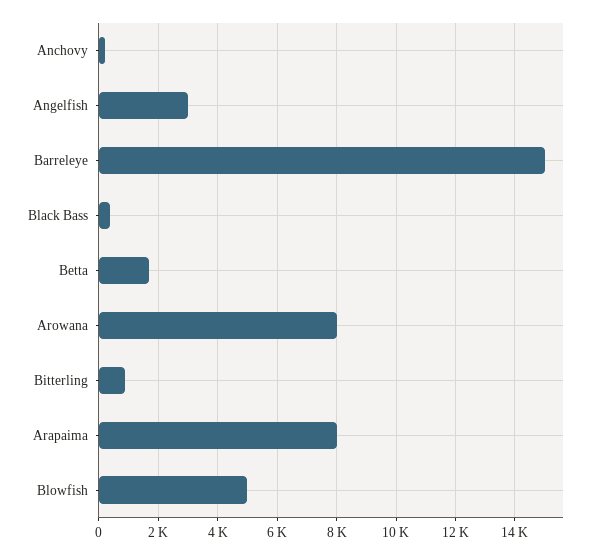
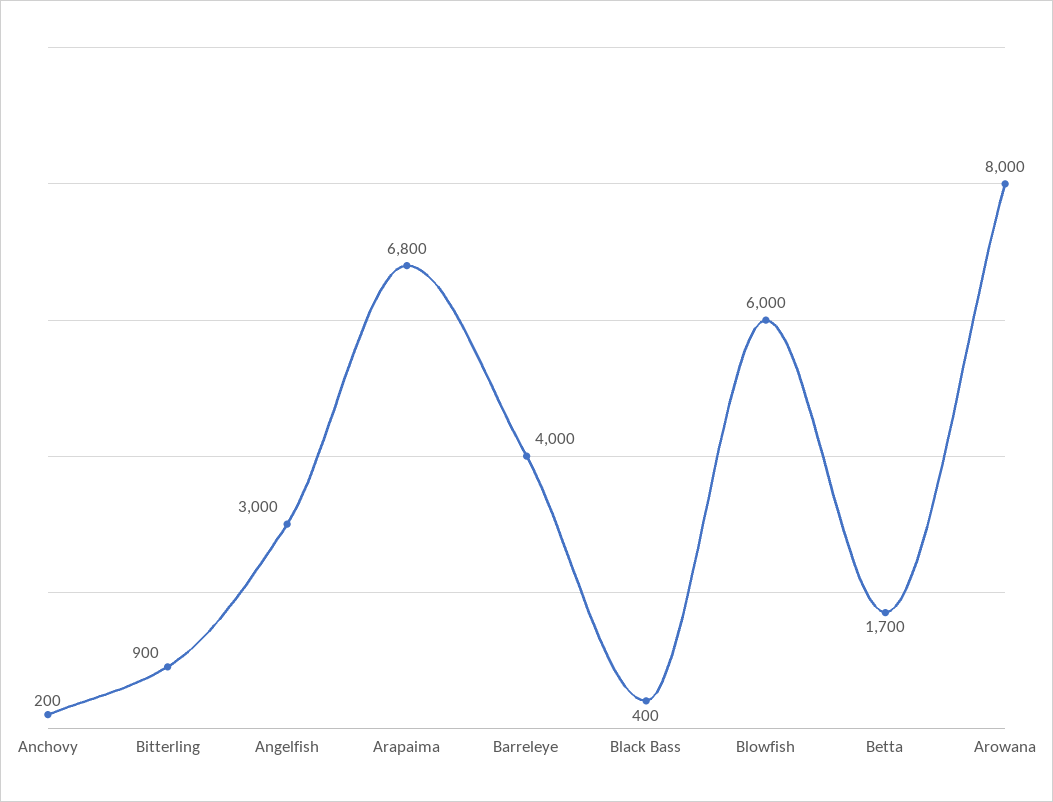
  {
    "Anchovy": 200,
    "Angelfish": 3000,
-   "Barreleye": 15000,
+   "Barreleye": 4000,
    "Black Bass": 400,
    "Betta": 1700,
    "Arowana": 8000,
    "Bitterling": 900,
-   "Arapaima": 8000,
+   "Arapaima": 6800,
-   "Blowfish": 5000
+   "Blowfish": 6000
  }

